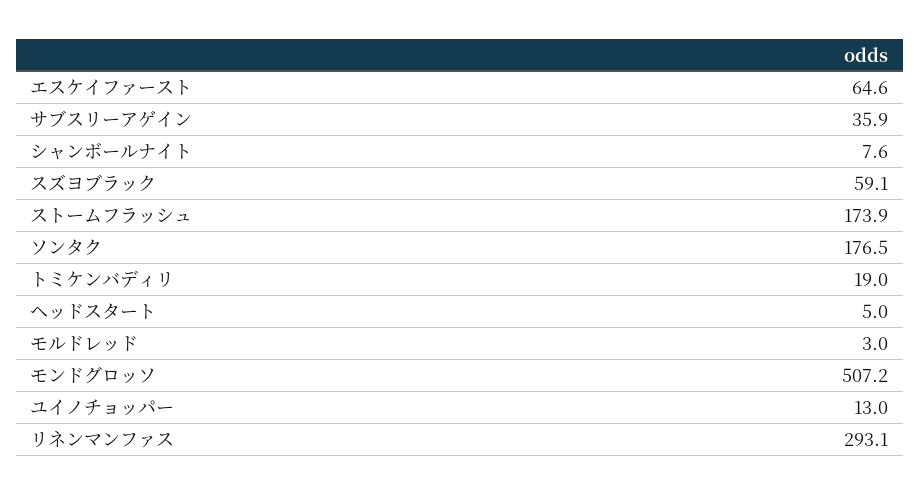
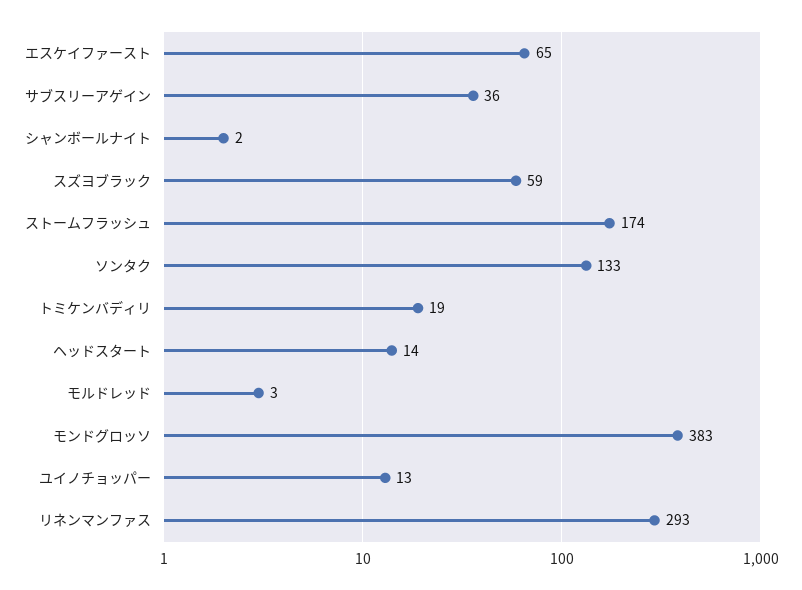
  {
    "エスケイファースト": 64.6,
    "サブスリーアゲイン": 35.9,
-   "シャンボールナイト": 7.6,
+   "シャンボールナイト": 2,
    "スズヨブラック": 59.1,
    "ストームフラッシュ": 173.9,
-   "ソンタク": 176.5,
+   "ソンタク": 133,
    "トミケンバディリ": 19,
-   "ヘッドスタート": 5,
+   "ヘッドスタート": 14,
    "モルドレッド": 3,
-   "モンドグロッソ": 507.2,
+   "モンドグロッソ": 383,
    "ユイノチョッパー": 13,
    "リネンマンファス": 293.1
  }

